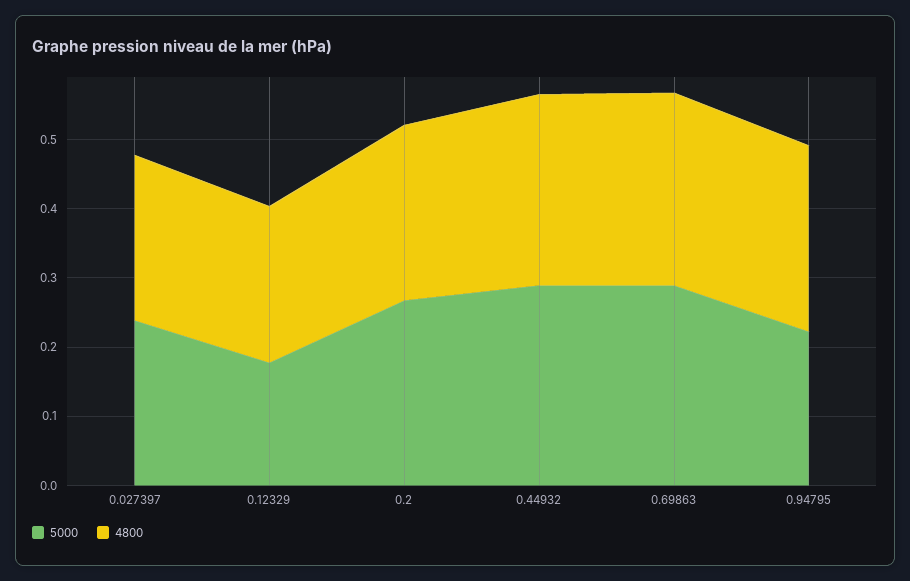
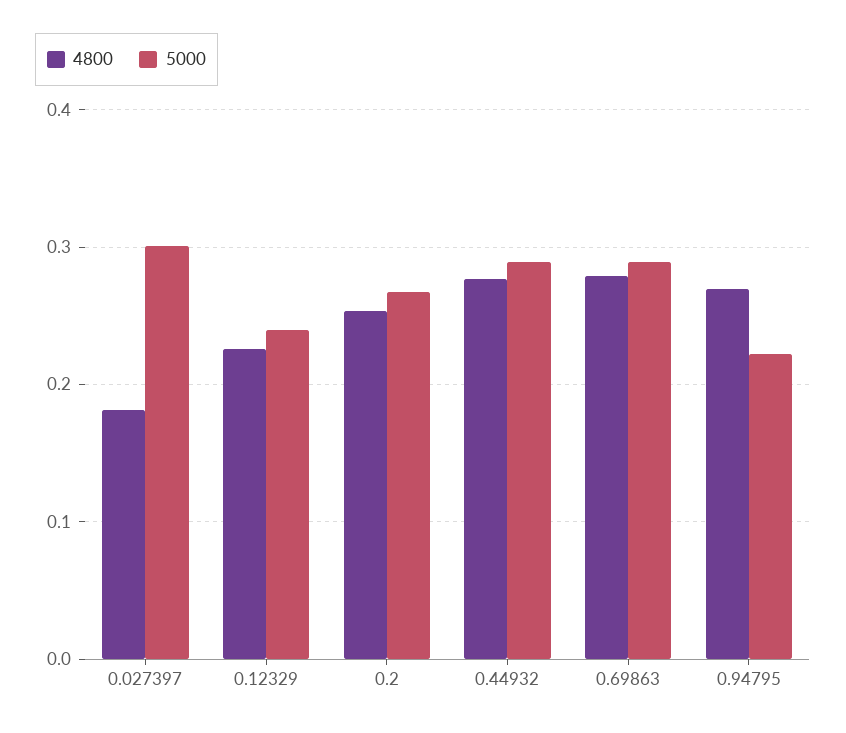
  {
    "5000": {
-     "0.027397": 0.24,
+     "0.027397": 0.3,
-     "0.12329": 0.18,
+     "0.12329": 0.24,
      "0.2": 0.27,
      "0.44932": 0.29,
      "0.69863": 0.29,
      "0.94795": 0.22
    },
    "4800": {
-     "0.027397": 0.24,
+     "0.027397": 0.18,
      "0.12329": 0.23,
      "0.2": 0.25,
      "0.44932": 0.28,
      "0.69863": 0.28,
      "0.94795": 0.27
    }
  }

